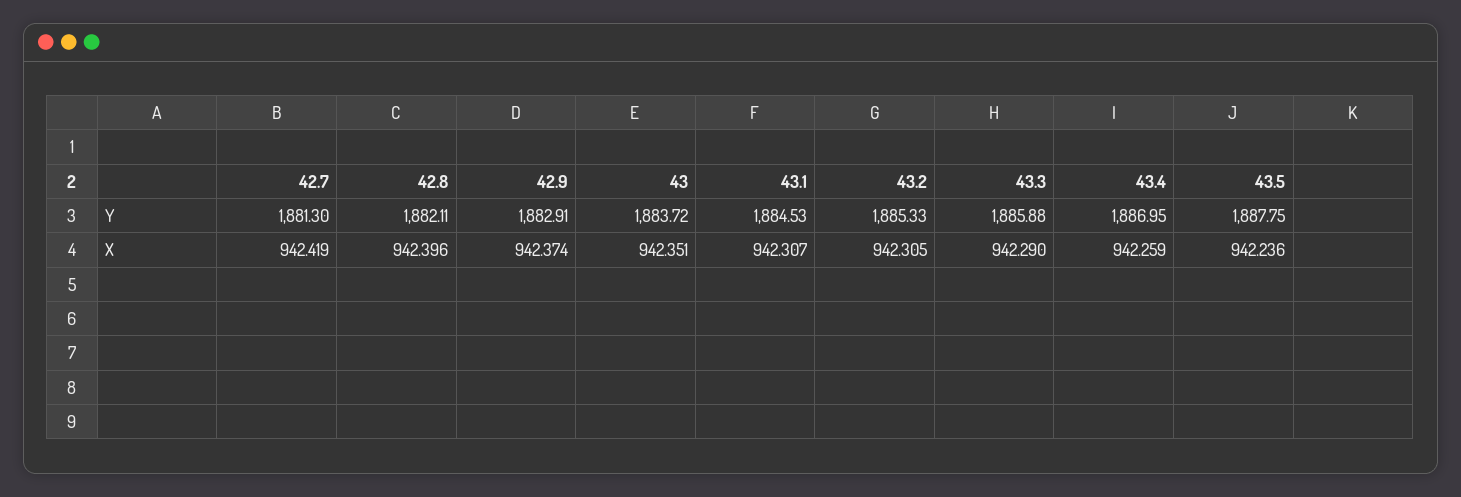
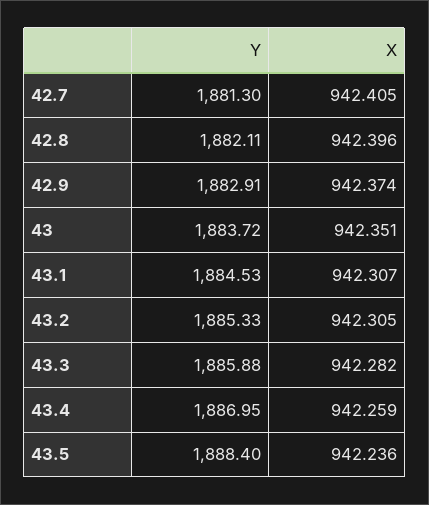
  {
    "42.7": {
      "Y": 1881.3,
-     "X": 942.419
+     "X": 942.405
    },
    "42.8": {
      "Y": 1882.11,
      "X": 942.396
    },
    "42.9": {
      "Y": 1882.91,
      "X": 942.374
    },
    "43": {
      "Y": 1883.72,
      "X": 942.351
    },
    "43.1": {
      "Y": 1884.53,
      "X": 942.307
    },
    "43.2": {
      "Y": 1885.33,
      "X": 942.305
    },
    "43.3": {
      "Y": 1885.88,
-     "X": 942.29
+     "X": 942.282
    },
    "43.4": {
      "Y": 1886.95,
      "X": 942.259
    },
    "43.5": {
-     "Y": 1887.75,
+     "Y": 1888.4,
      "X": 942.236
    }
  }

